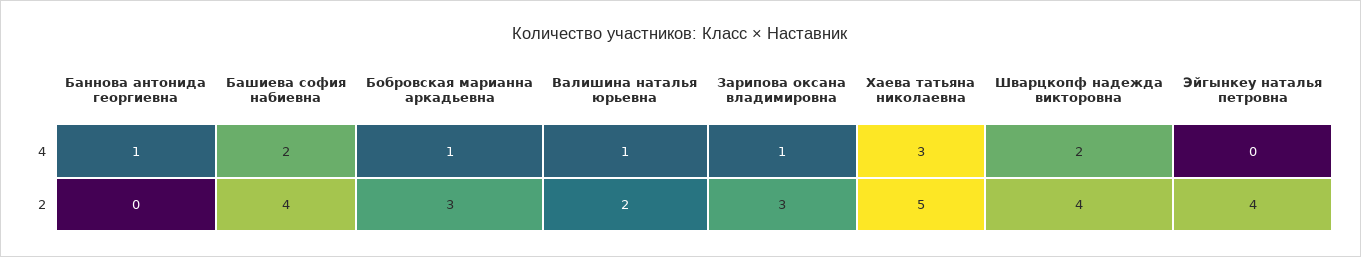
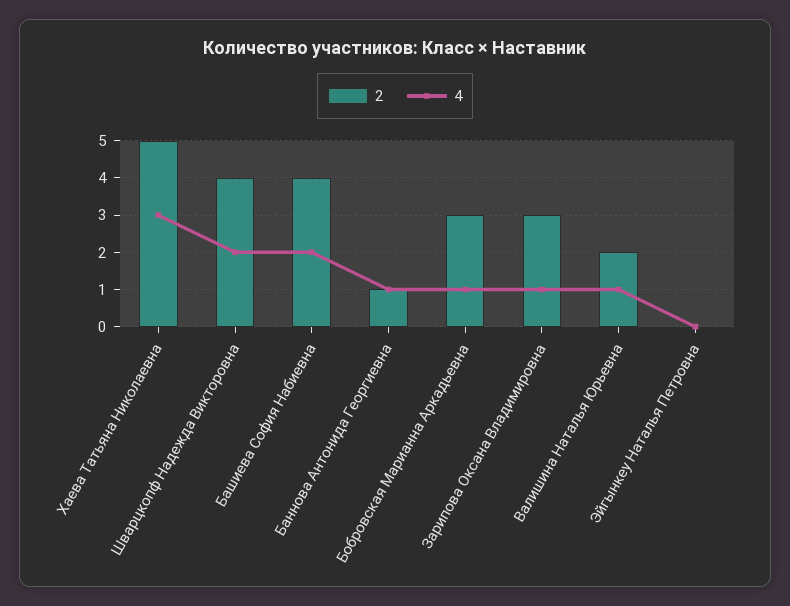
  {
    "4": {
      "Баннова антонида георгиевна": 1,
      "Башиева софия набиевна": 2,
      "Бобровская марианна аркадьевна": 1,
      "Валишина наталья юрьевна": 1,
      "Зарипова оксана владимировна": 1,
      "Хаева татьяна николаевна": 3,
      "Шварцкопф надежда викторовна": 2,
      "Эйгынкеу наталья петровна": 0
    },
    "2": {
-     "Баннова антонида георгиевна": 0,
+     "Баннова антонида георгиевна": 1,
      "Башиева софия набиевна": 4,
      "Бобровская марианна аркадьевна": 3,
      "Валишина наталья юрьевна": 2,
      "Зарипова оксана владимировна": 3,
      "Хаева татьяна николаевна": 5,
      "Шварцкопф надежда викторовна": 4,
-     "Эйгынкеу наталья петровна": 4
+     "Эйгынкеу наталья петровна": 0
    }
  }

